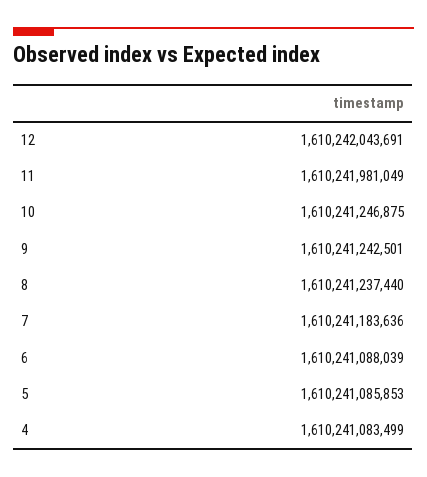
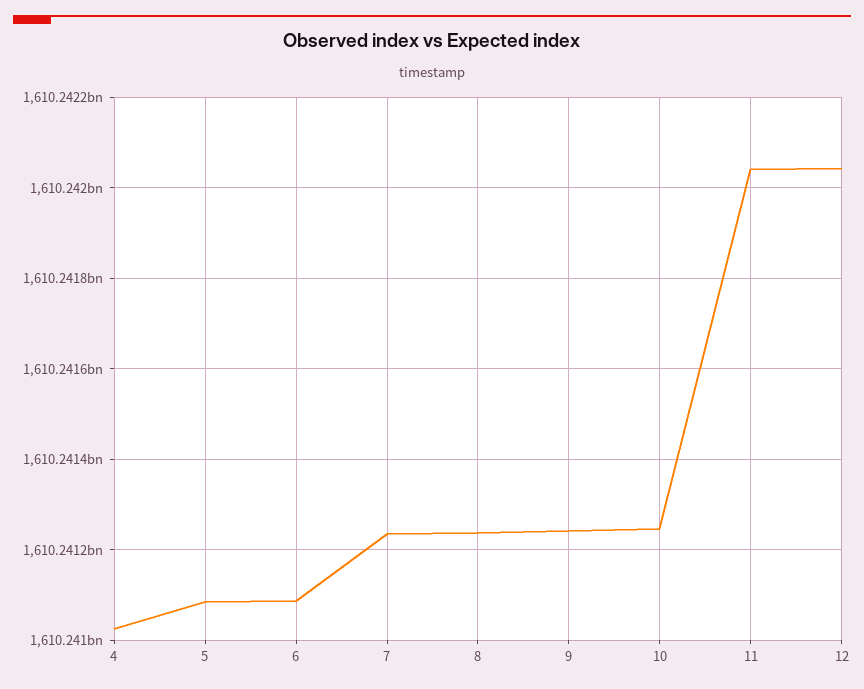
  {
    "12": 1610242043691,
-   "11": 1610241981049,
+   "11": 1610242040000,
    "10": 1610241246875,
    "9": 1610241242501,
    "8": 1610241237440,
-   "7": 1610241183636,
+   "7": 1610241240000,
    "6": 1610241088039,
    "5": 1610241085853,
-   "4": 1610241083499
+   "4": 1610241020000
  }

